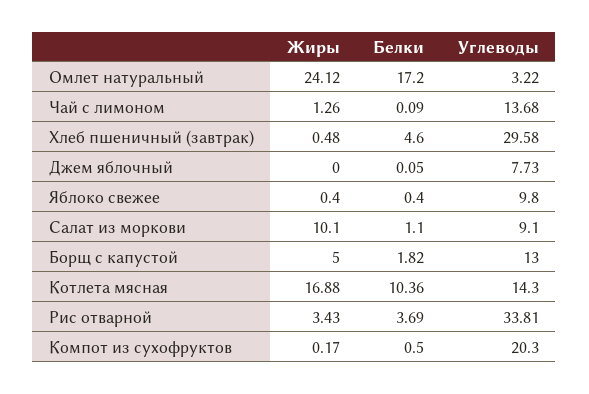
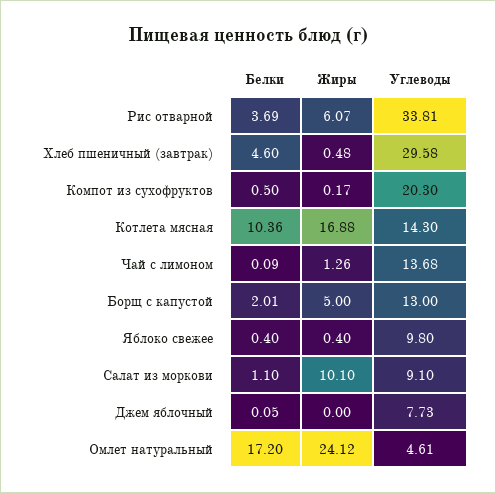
  {
    "Жиры": {
      "Омлет натуральный": 24.12,
      "Чай с лимоном": 1.26,
      "Хлеб пшеничный (завтрак)": 0.48,
      "Джем яблочный": 0,
      "Яблоко свежее": 0.4,
      "Салат из моркови": 10.1,
      "Борщ с капустой": 5,
      "Котлета мясная": 16.88,
-     "Рис отварной": 3.43,
+     "Рис отварной": 6.07,
      "Компот из сухофруктов": 0.17
    },
    "Белки": {
      "Омлет натуральный": 17.2,
      "Чай с лимоном": 0.09,
      "Хлеб пшеничный (завтрак)": 4.6,
      "Джем яблочный": 0.05,
      "Яблоко свежее": 0.4,
      "Салат из моркови": 1.1,
-     "Борщ с капустой": 1.82,
+     "Борщ с капустой": 2.01,
      "Котлета мясная": 10.36,
      "Рис отварной": 3.69,
      "Компот из сухофруктов": 0.5
    },
    "Углеводы": {
-     "Омлет натуральный": 3.22,
+     "Омлет натуральный": 4.61,
      "Чай с лимоном": 13.68,
      "Хлеб пшеничный (завтрак)": 29.58,
      "Джем яблочный": 7.73,
      "Яблоко свежее": 9.8,
      "Салат из моркови": 9.1,
      "Борщ с капустой": 13,
      "Котлета мясная": 14.3,
      "Рис отварной": 33.81,
      "Компот из сухофруктов": 20.3
    }
  }

